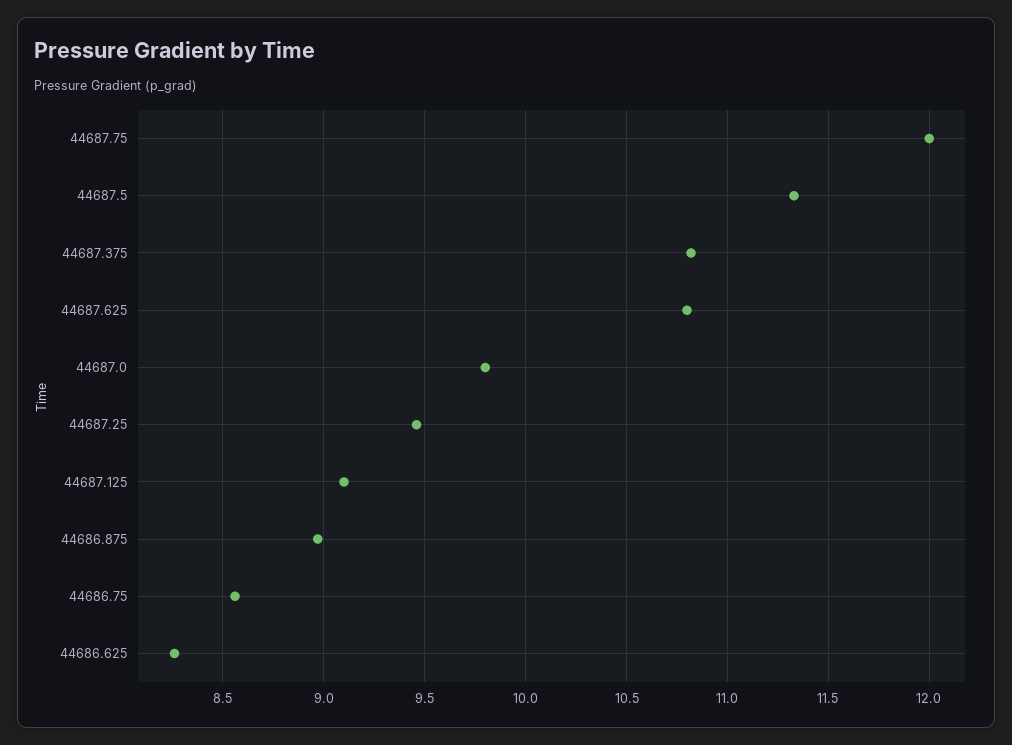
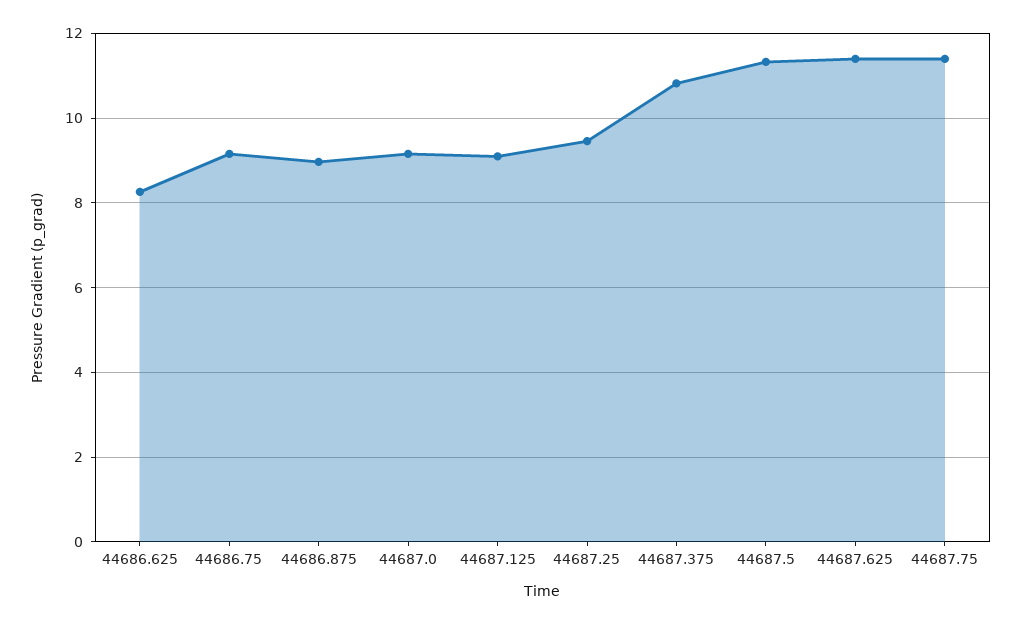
  {
-   "44687.75": 12,
+   "44687.75": 11.4,
    "44687.5": 11.35,
    "44687.375": 10.8,
-   "44687.625": 10.8,
+   "44687.625": 11.4,
-   "44687.0": 9.8,
+   "44687.0": 9.2,
    "44687.25": 9.45,
    "44687.125": 9.1,
    "44686.875": 8.95,
-   "44686.75": 8.55,
+   "44686.75": 9.2,
    "44686.625": 8.25
  }

